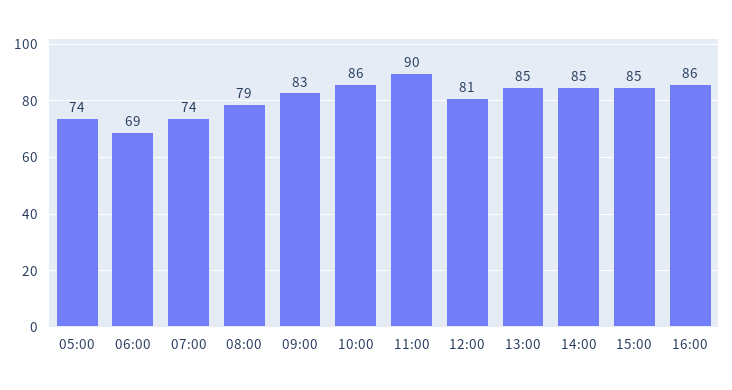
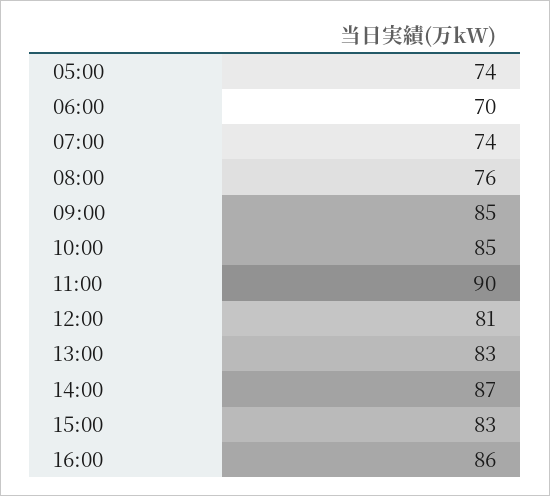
  {
    "05:00": 74,
-   "06:00": 69,
+   "06:00": 70,
    "07:00": 74,
-   "08:00": 79,
+   "08:00": 76,
-   "09:00": 83,
+   "09:00": 85,
-   "10:00": 86,
+   "10:00": 85,
    "11:00": 90,
    "12:00": 81,
-   "13:00": 85,
+   "13:00": 83,
-   "14:00": 85,
+   "14:00": 87,
-   "15:00": 85,
+   "15:00": 83,
    "16:00": 86
  }

